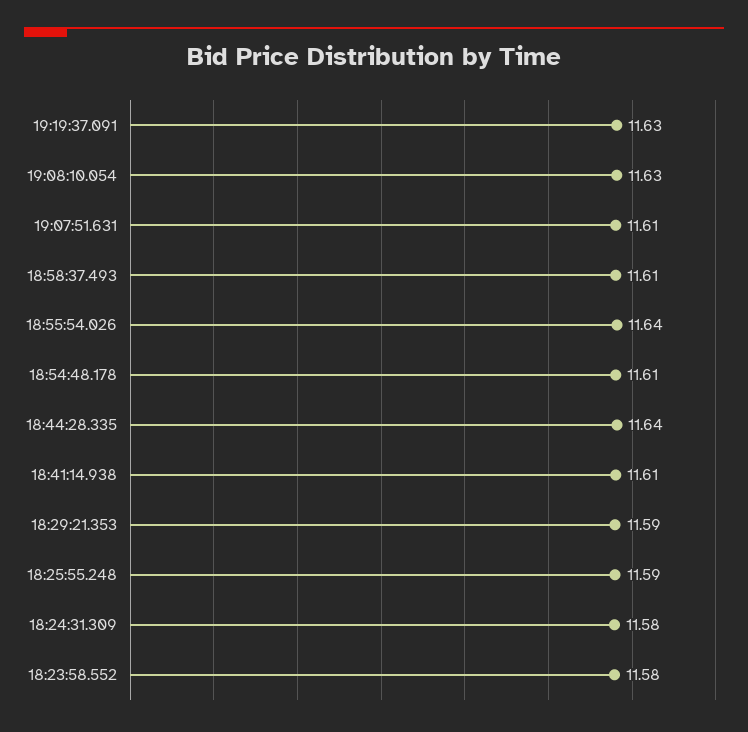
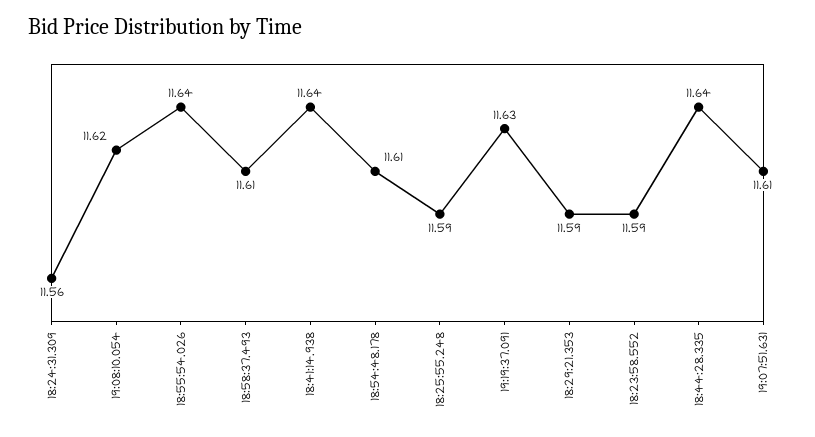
  {
    "19:19:37.091": 11.63,
-   "19:08:10.054": 11.63,
+   "19:08:10.054": 11.62,
    "19:07:51.631": 11.61,
    "18:58:37.493": 11.61,
    "18:55:54.026": 11.64,
    "18:54:48.178": 11.61,
    "18:44:28.335": 11.64,
-   "18:41:14.938": 11.61,
+   "18:41:14.938": 11.64,
    "18:29:21.353": 11.59,
    "18:25:55.248": 11.59,
-   "18:24:31.309": 11.58,
+   "18:24:31.309": 11.56,
-   "18:23:58.552": 11.58
+   "18:23:58.552": 11.59
  }

